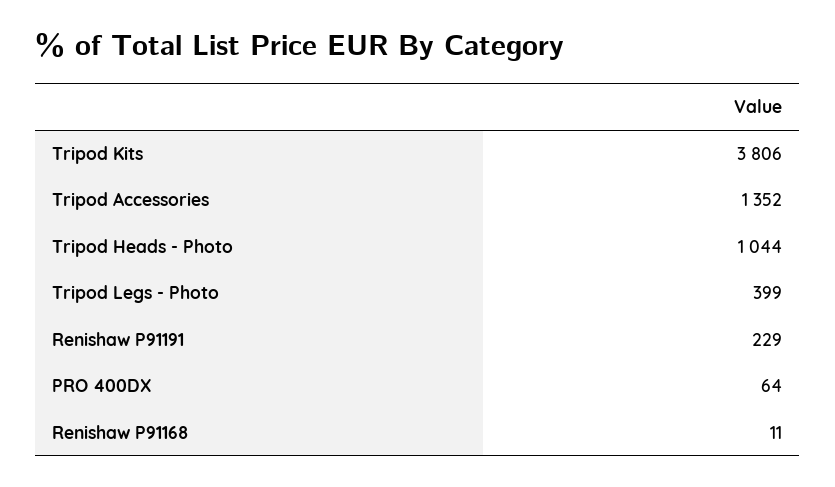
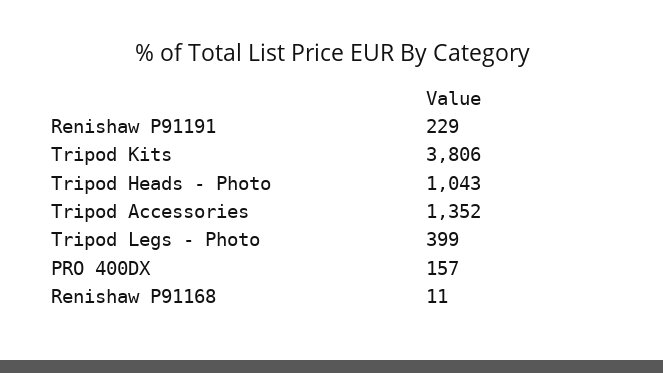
  {
    "Tripod Kits": 3806,
    "Tripod Accessories": 1352,
-   "Tripod Heads - Photo": 1044,
+   "Tripod Heads - Photo": 1043,
    "Tripod Legs - Photo": 399,
    "Renishaw P91191": 229,
-   "PRO 400DX": 64,
+   "PRO 400DX": 157,
    "Renishaw P91168": 11
  }

